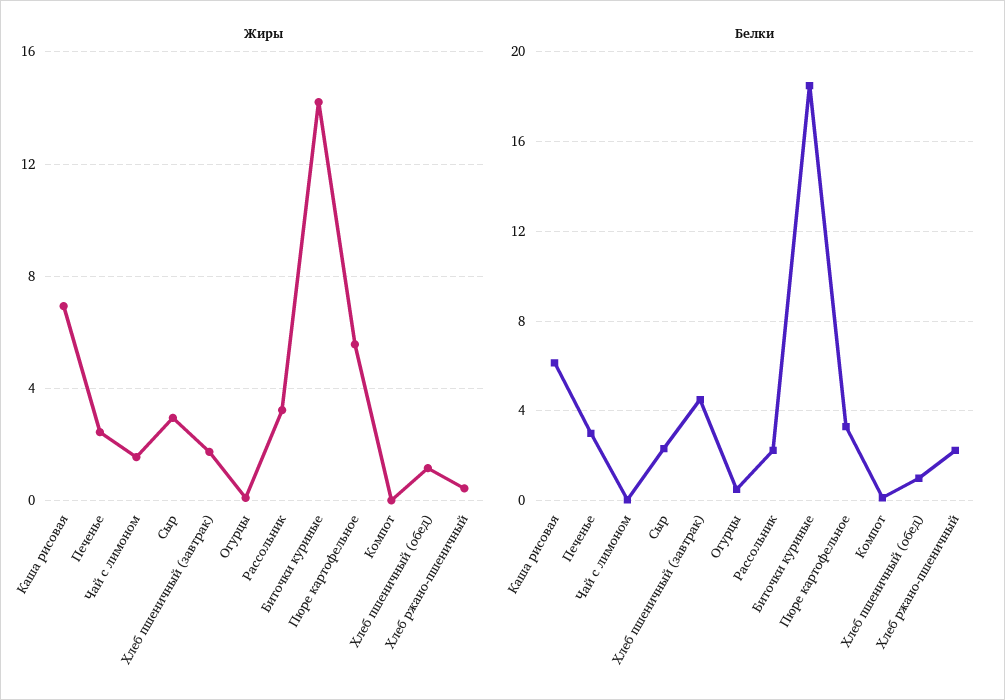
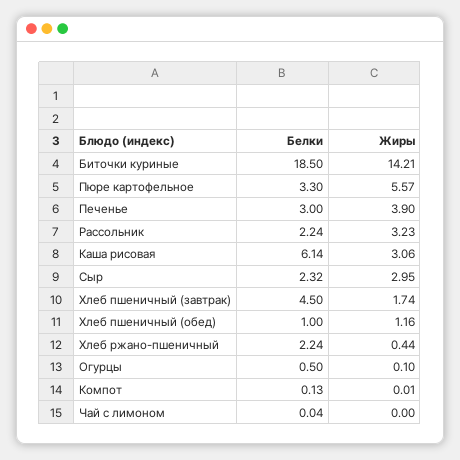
  {
    "Жиры": {
-     "Каша рисовая": 7,
+     "Каша рисовая": 3.06,
-     "Печенье": 2.5,
+     "Печенье": 3.9,
-     "Чай с лимоном": 1.5,
+     "Чай с лимоном": 0,
      "Сыр": 2.95,
      "Хлеб пшеничный (завтрак)": 1.74,
      "Огурцы": 0.1,
      "Рассольник": 3.23,
      "Биточки куриные": 14.21,
      "Пюре картофельное": 5.57,
      "Компот": 0.01,
      "Хлеб пшеничный (обед)": 1.16,
      "Хлеб ржано-пшеничный": 0.44
    },
    "Белки": {
      "Каша рисовая": 6.14,
      "Печенье": 3,
      "Чай с лимоном": 0.04,
      "Сыр": 2.32,
      "Хлеб пшеничный (завтрак)": 4.5,
      "Огурцы": 0.5,
      "Рассольник": 2.24,
      "Биточки куриные": 18.5,
      "Пюре картофельное": 3.3,
      "Компот": 0.13,
      "Хлеб пшеничный (обед)": 1,
      "Хлеб ржано-пшеничный": 2.24
    }
  }

